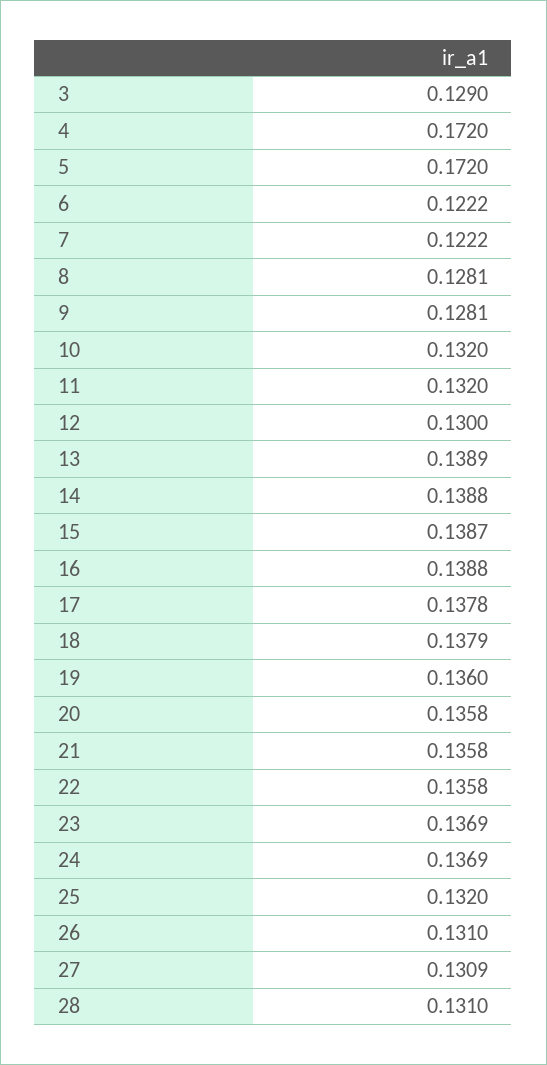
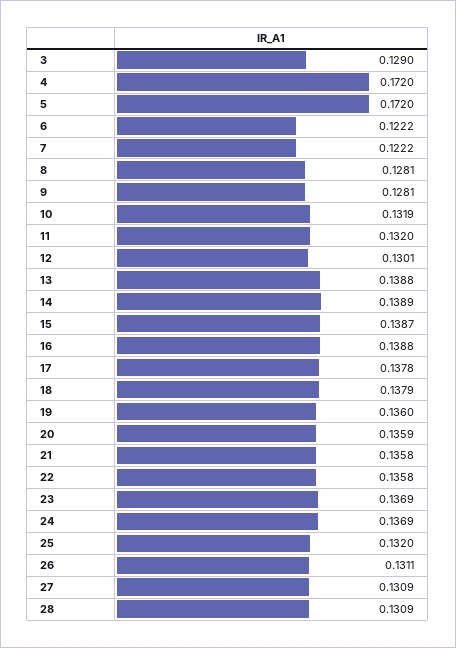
  {
    "3": 0.129,
    "4": 0.172,
    "5": 0.172,
    "6": 0.1222,
    "7": 0.1222,
    "8": 0.1281,
    "9": 0.1281,
-   "10": 0.132,
+   "10": 0.1319,
    "11": 0.132,
-   "12": 0.13,
+   "12": 0.1301,
-   "13": 0.1389,
+   "13": 0.1388,
-   "14": 0.1388,
+   "14": 0.1389,
    "15": 0.1387,
    "16": 0.1388,
    "17": 0.1378,
    "18": 0.1379,
    "19": 0.136,
-   "20": 0.1358,
+   "20": 0.1359,
    "21": 0.1358,
    "22": 0.1358,
    "23": 0.1369,
    "24": 0.1369,
    "25": 0.132,
-   "26": 0.131,
+   "26": 0.1311,
    "27": 0.1309,
-   "28": 0.131
+   "28": 0.1309
  }

